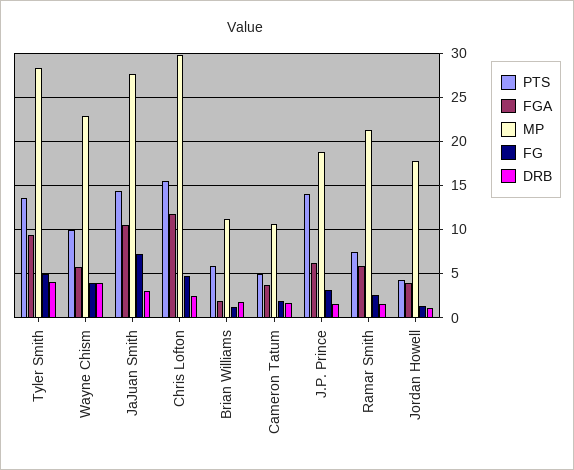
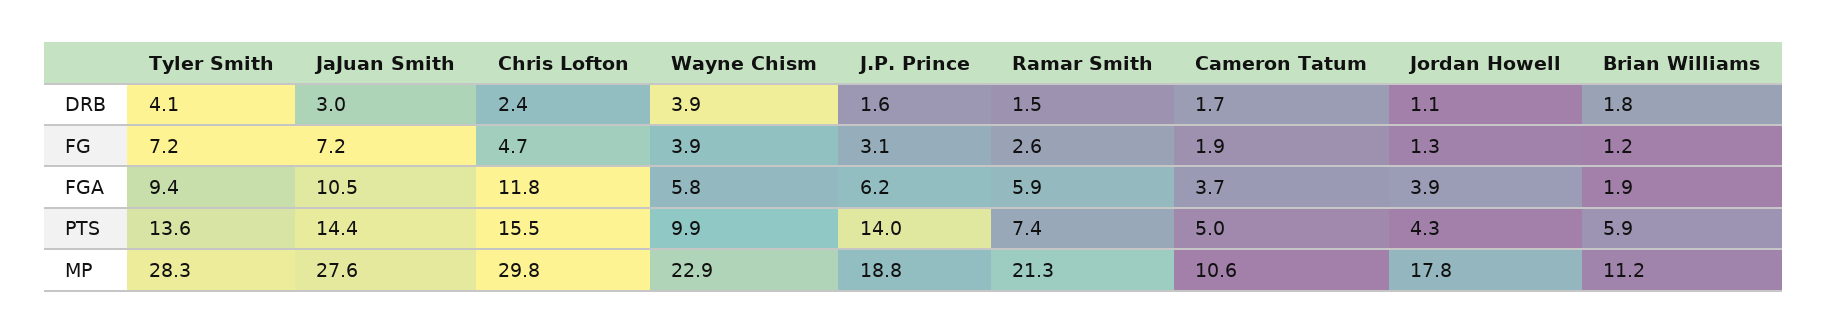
  {
    "PTS": {
      "Tyler Smith": 13.6,
      "Wayne Chism": 9.9,
      "JaJuan Smith": 14.4,
      "Chris Lofton": 15.5,
      "Brian Williams": 5.9,
      "Cameron Tatum": 5,
      "J.P. Prince": 14,
      "Ramar Smith": 7.4,
      "Jordan Howell": 4.3
    },
    "FGA": {
      "Tyler Smith": 9.4,
      "Wayne Chism": 5.8,
      "JaJuan Smith": 10.5,
      "Chris Lofton": 11.8,
      "Brian Williams": 1.9,
      "Cameron Tatum": 3.7,
      "J.P. Prince": 6.2,
      "Ramar Smith": 5.9,
      "Jordan Howell": 3.9
    },
    "MP": {
      "Tyler Smith": 28.3,
      "Wayne Chism": 22.9,
      "JaJuan Smith": 27.6,
      "Chris Lofton": 29.8,
      "Brian Williams": 11.2,
      "Cameron Tatum": 10.6,
      "J.P. Prince": 18.8,
      "Ramar Smith": 21.3,
      "Jordan Howell": 17.8
    },
    "FG": {
-     "Tyler Smith": 5,
+     "Tyler Smith": 7.2,
      "Wayne Chism": 3.9,
      "JaJuan Smith": 7.2,
      "Chris Lofton": 4.7,
      "Brian Williams": 1.2,
      "Cameron Tatum": 1.9,
      "J.P. Prince": 3.1,
      "Ramar Smith": 2.6,
      "Jordan Howell": 1.3
    },
    "DRB": {
      "Tyler Smith": 4.1,
      "Wayne Chism": 3.9,
      "JaJuan Smith": 3,
      "Chris Lofton": 2.4,
      "Brian Williams": 1.8,
      "Cameron Tatum": 1.7,
      "J.P. Prince": 1.6,
      "Ramar Smith": 1.5,
      "Jordan Howell": 1.1
    }
  }

